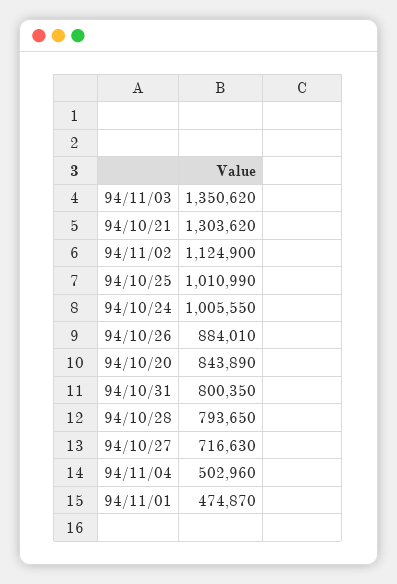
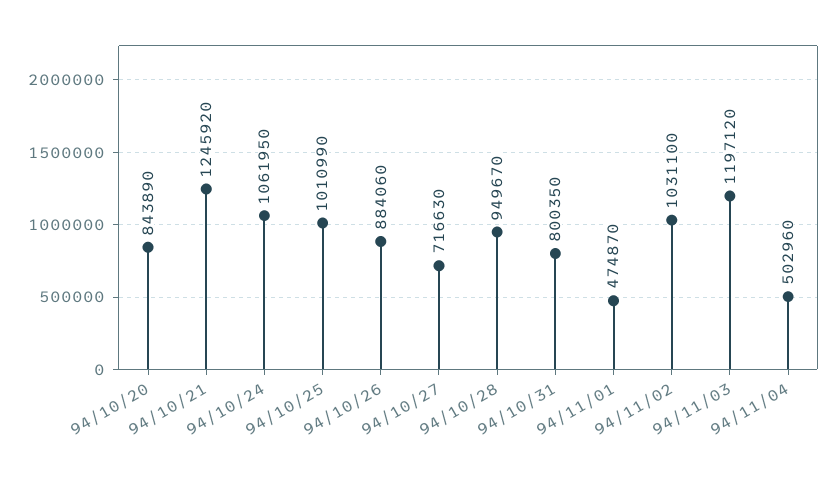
  {
-   "94/11/03": 1350620,
+   "94/11/03": 1197120,
-   "94/10/21": 1303620,
+   "94/10/21": 1245920,
-   "94/11/02": 1124900,
+   "94/11/02": 1031100,
    "94/10/25": 1010990,
-   "94/10/24": 1005550,
+   "94/10/24": 1061950,
-   "94/10/26": 884010,
+   "94/10/26": 884060,
    "94/10/20": 843890,
    "94/10/31": 800350,
-   "94/10/28": 793650,
+   "94/10/28": 949670,
    "94/10/27": 716630,
    "94/11/04": 502960,
    "94/11/01": 474870
  }

